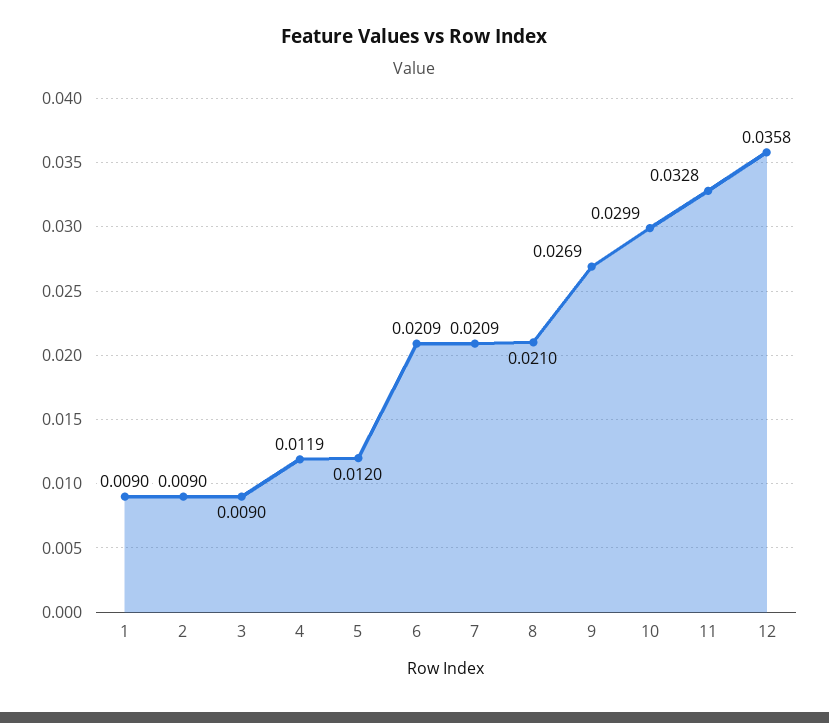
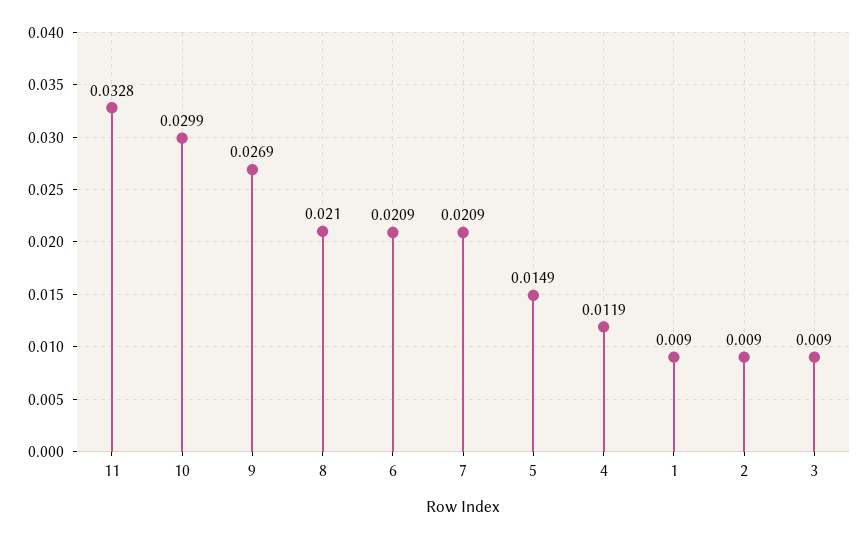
  {
    "1": 0.009,
    "2": 0.009,
    "3": 0.009,
    "4": 0.0119,
-   "5": 0.012,
+   "5": 0.0149,
    "6": 0.0209,
    "7": 0.0209,
    "8": 0.021,
    "9": 0.0269,
    "10": 0.0299,
-   "11": 0.0328,
+   "11": 0.0328
-   "12": 0.0358
  }

